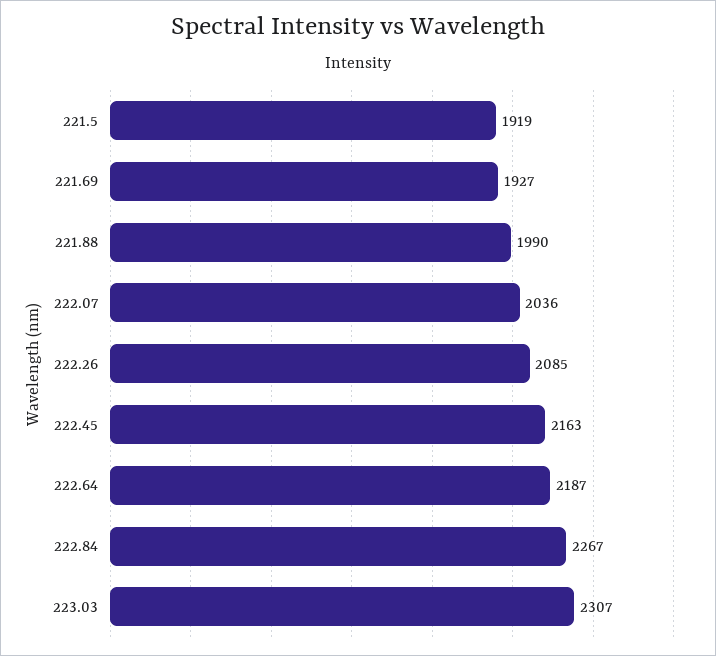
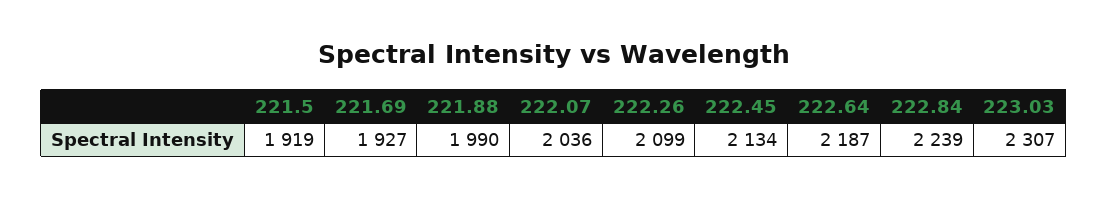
  {
    "221.5": 1919,
    "221.69": 1927,
    "221.88": 1990,
    "222.07": 2036,
-   "222.26": 2085,
+   "222.26": 2099,
-   "222.45": 2163,
+   "222.45": 2134,
    "222.64": 2187,
-   "222.84": 2267,
+   "222.84": 2239,
    "223.03": 2307
  }

